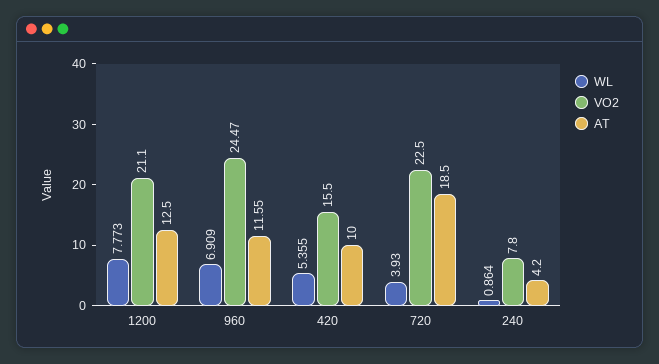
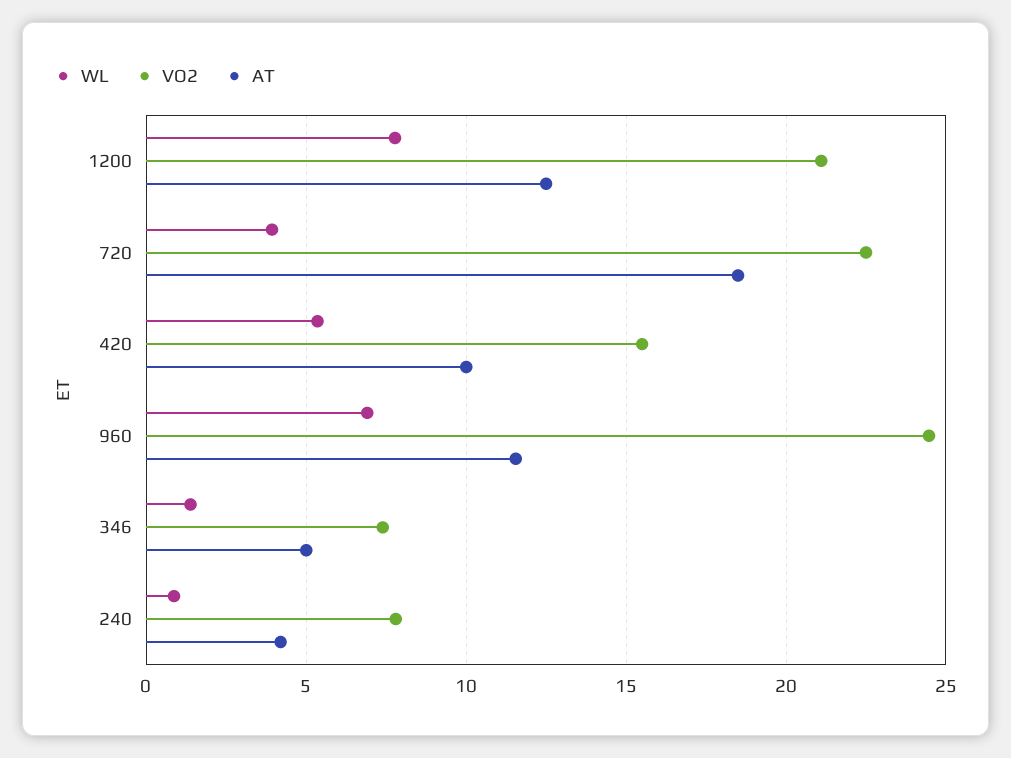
  {
    "WL": {
      "1200": 7.773,
      "960": 6.909,
      "420": 5.355,
      "720": 3.93,
-     "240": 0.864
+     "240": 0.864,
+     "346": 1.5
    },
    "VO2": {
      "1200": 21.1,
      "960": 24.47,
      "420": 15.5,
      "720": 22.5,
-     "240": 7.8
+     "240": 7.8,
+     "346": 7.5
    },
    "AT": {
      "1200": 12.5,
      "960": 11.55,
      "420": 10,
      "720": 18.5,
-     "240": 4.2
+     "240": 4.2,
+     "346": 5
    }
  }

